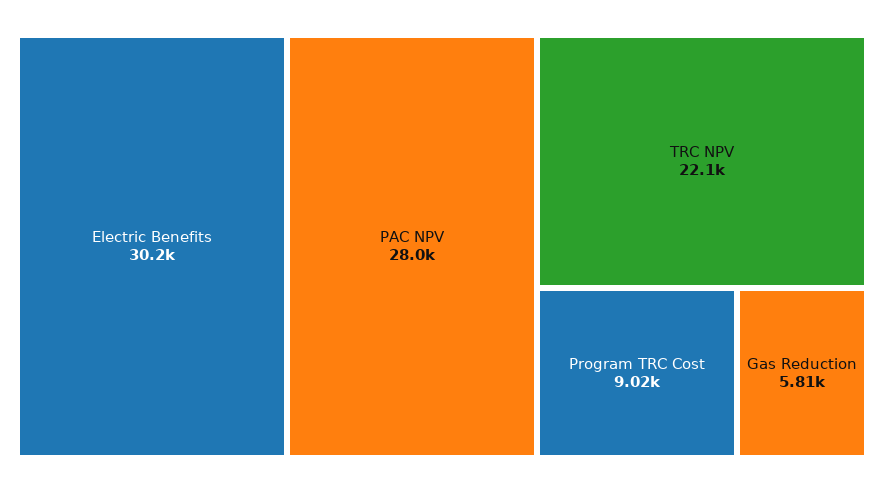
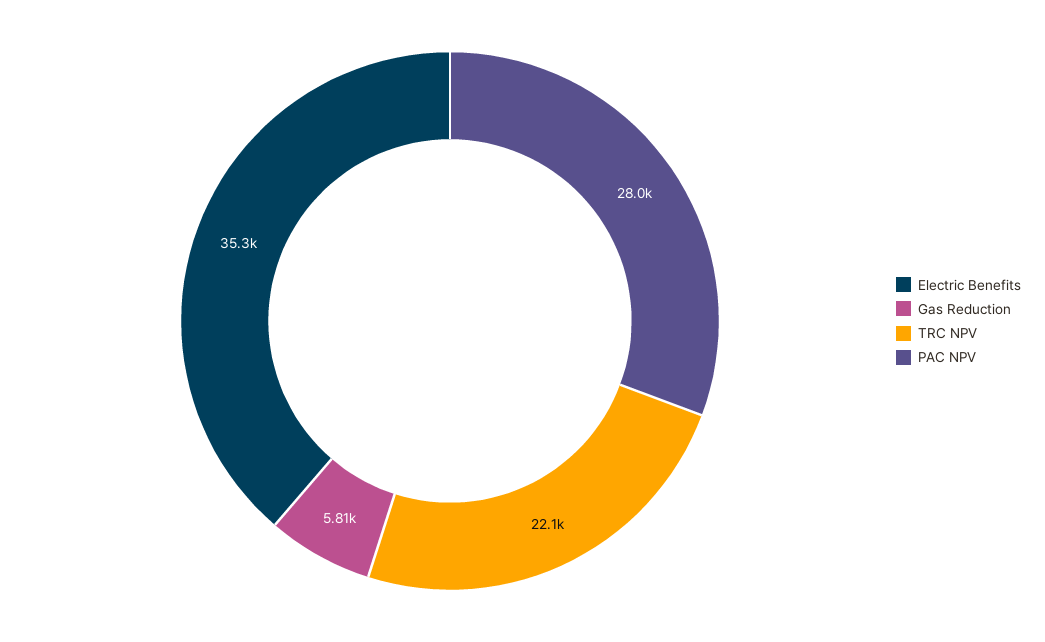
  {
-   "Electric Benefits": 30200,
+   "Electric Benefits": 35300,
    "PAC NPV": 28000,
    "TRC NPV": 22100,
-   "Program TRC Cost": 9020,
    "Gas Reduction": 5810
  }

